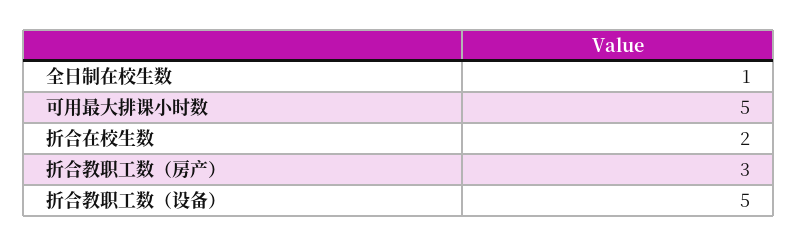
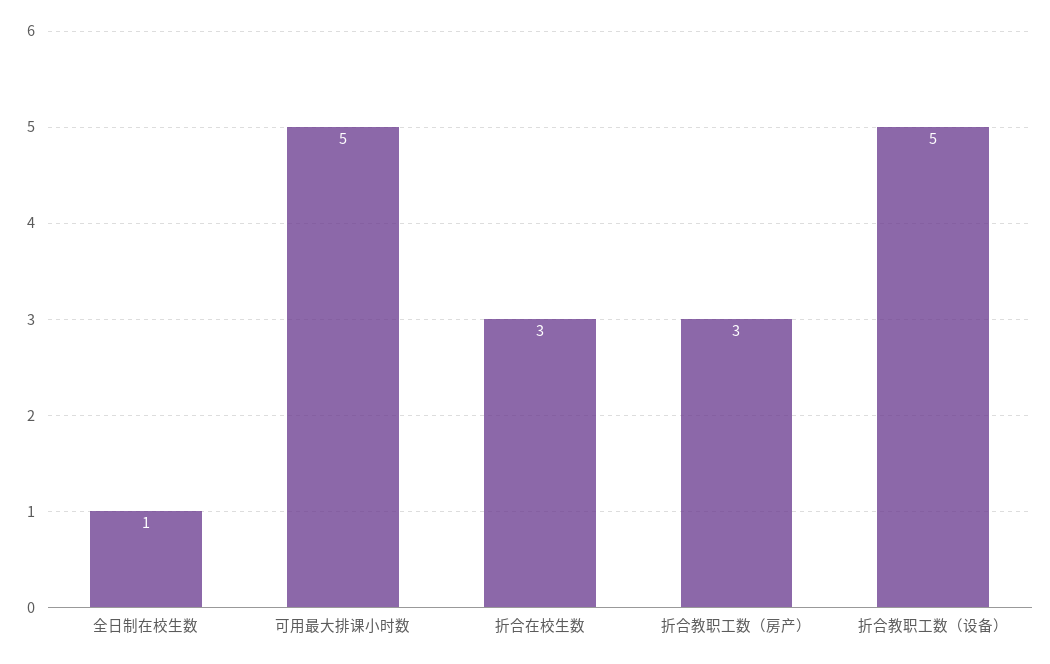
  {
    "全日制在校生数": 1,
    "可用最大排课小时数": 5,
-   "折合在校生数": 2,
+   "折合在校生数": 3,
    "折合教职工数（房产）": 3,
    "折合教职工数（设备）": 5
  }

